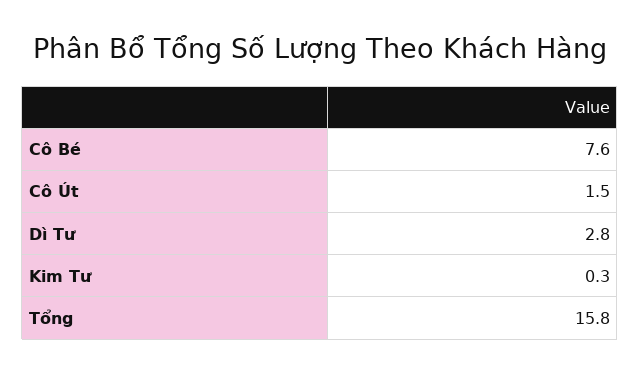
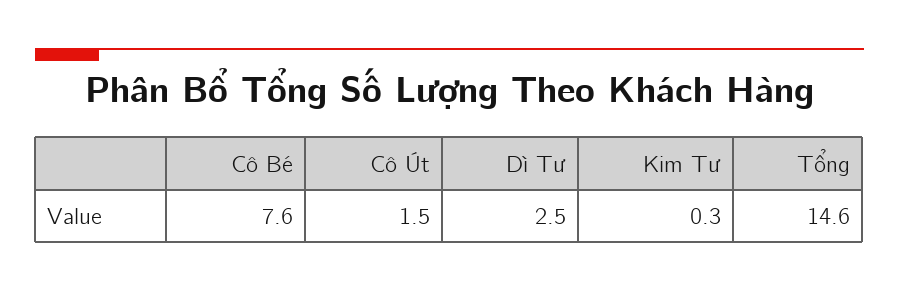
  {
    "Cô Bé": 7.6,
    "Cô Út": 1.5,
-   "Dì Tư": 2.8,
+   "Dì Tư": 2.5,
    "Kim Tư": 0.3,
-   "Tổng": 15.8
+   "Tổng": 14.6
  }

